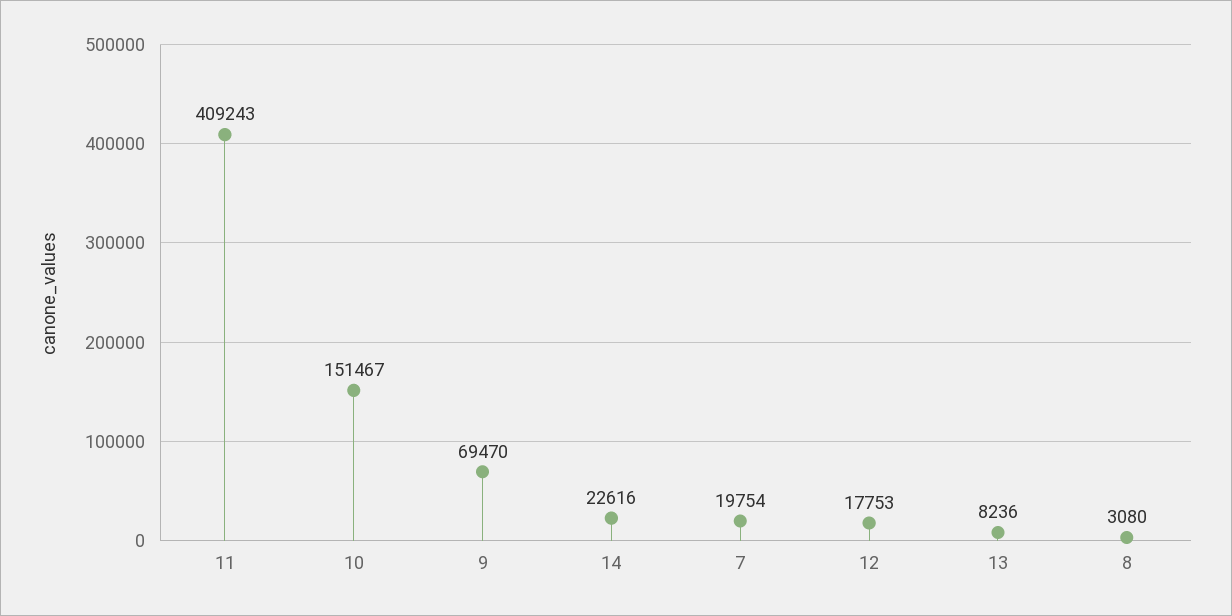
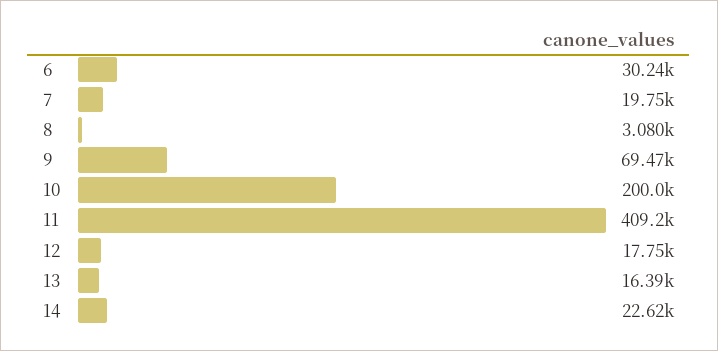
  {
    "11": 409243,
-   "10": 151467,
+   "10": 200000,
    "9": 69470,
    "14": 22616,
    "7": 19754,
    "12": 17753,
-   "13": 8236,
+   "13": 16390,
-   "8": 3080
+   "8": 3080,
+   "6": 30240
  }

